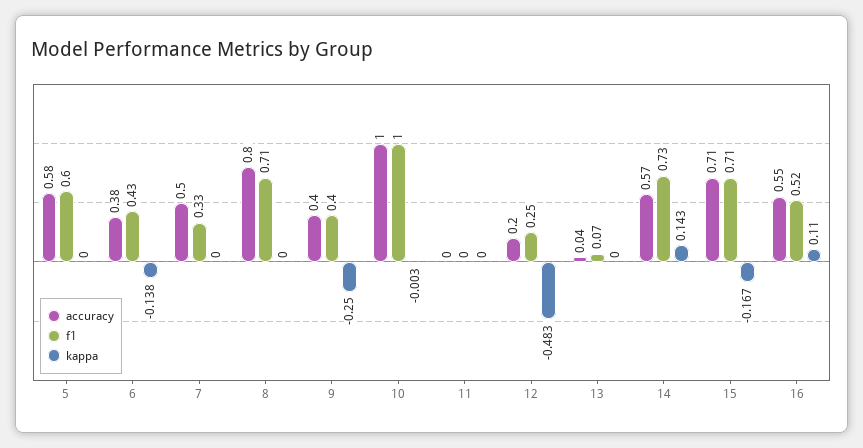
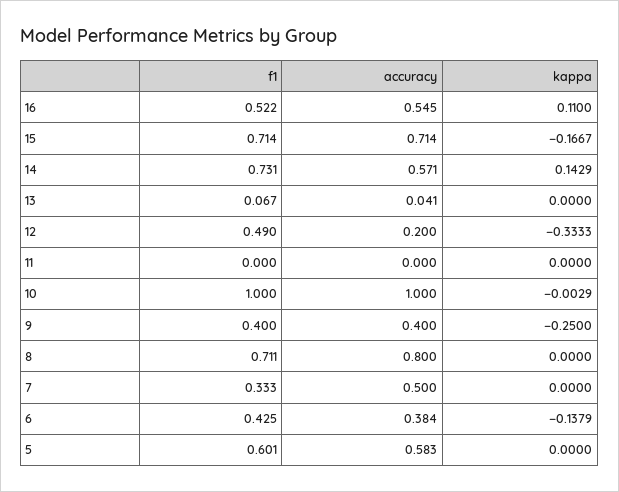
  {
    "accuracy": {
      "5": 0.583,
      "6": 0.384,
      "7": 0.5,
      "8": 0.8,
      "9": 0.4,
      "10": 1,
      "11": 0,
      "12": 0.2,
      "13": 0.041,
      "14": 0.571,
      "15": 0.714,
      "16": 0.545
    },
    "f1": {
      "5": 0.601,
      "6": 0.425,
      "7": 0.333,
      "8": 0.711,
      "9": 0.4,
      "10": 1,
      "11": 0,
-     "12": 0.25,
+     "12": 0.49,
      "13": 0.067,
      "14": 0.731,
      "15": 0.714,
      "16": 0.522
    },
    "kappa": {
      "5": 0,
      "6": -0.1379,
      "7": 0,
      "8": 0,
      "9": -0.25,
      "10": -0.0029,
      "11": 0,
-     "12": -0.483,
+     "12": -0.3333,
      "13": 0,
      "14": 0.1429,
      "15": -0.1667,
      "16": 0.11
    }
  }

